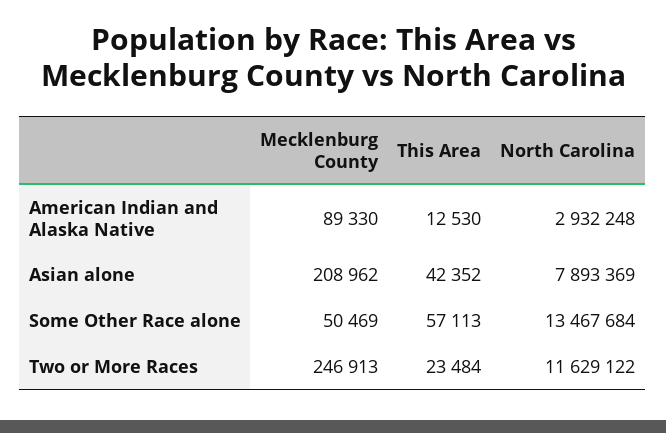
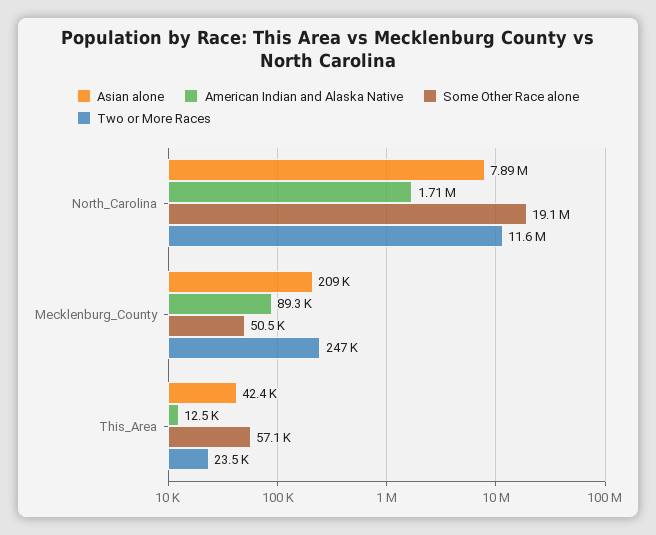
  {
    "American Indian and Alaska Native": {
      "Mecklenburg County": 89330,
      "This Area": 12530,
-     "North Carolina": 2932248
+     "North Carolina": 1710000
    },
    "Asian alone": {
      "Mecklenburg County": 208962,
      "This Area": 42352,
      "North Carolina": 7893369
    },
    "Some Other Race alone": {
      "Mecklenburg County": 50469,
      "This Area": 57113,
-     "North Carolina": 13467684
+     "North Carolina": 19100000
    },
    "Two or More Races": {
      "Mecklenburg County": 246913,
      "This Area": 23484,
      "North Carolina": 11629122
    }
  }

